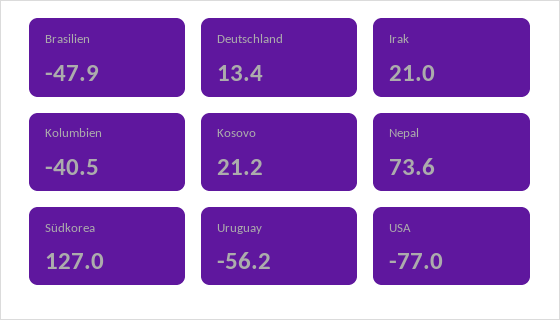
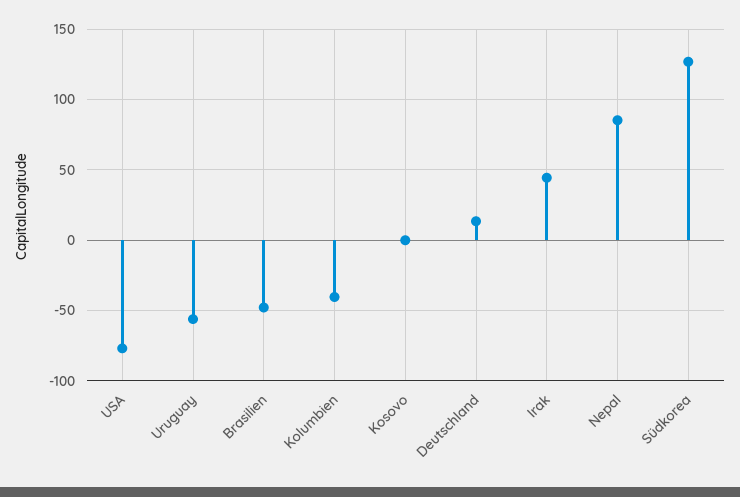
  {
    "Brasilien": -47.9,
    "Deutschland": 13.4,
-   "Irak": 21,
+   "Irak": 45,
    "Kolumbien": -40.5,
-   "Kosovo": 21.2,
+   "Kosovo": 0,
-   "Nepal": 73.6,
+   "Nepal": 85,
    "Südkorea": 127,
    "Uruguay": -56.2,
    "USA": -77
  }

